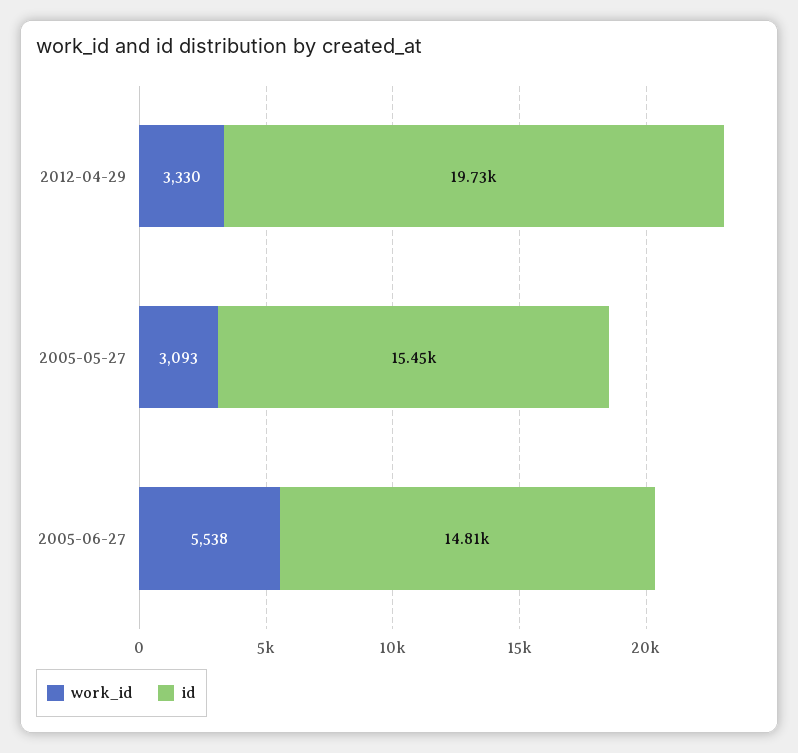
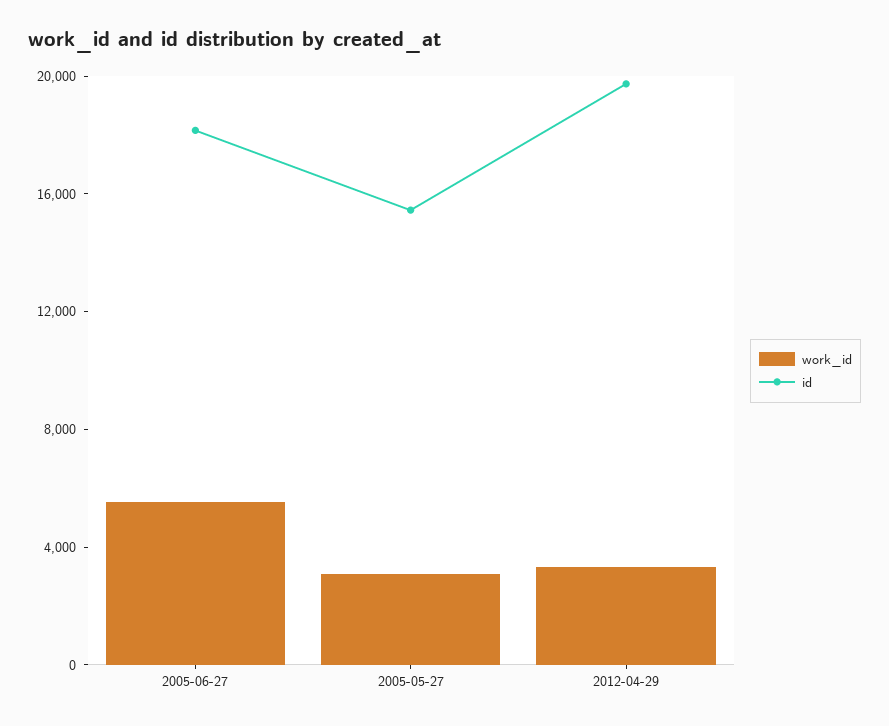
  {
    "work_id": {
      "2012-04-29": 3330,
      "2005-05-27": 3093,
      "2005-06-27": 5538
    },
    "id": {
      "2012-04-29": 19730,
      "2005-05-27": 15450,
-     "2005-06-27": 14810
+     "2005-06-27": 18000
    }
  }

